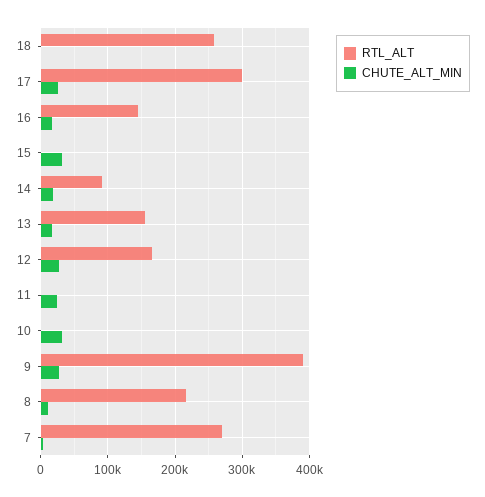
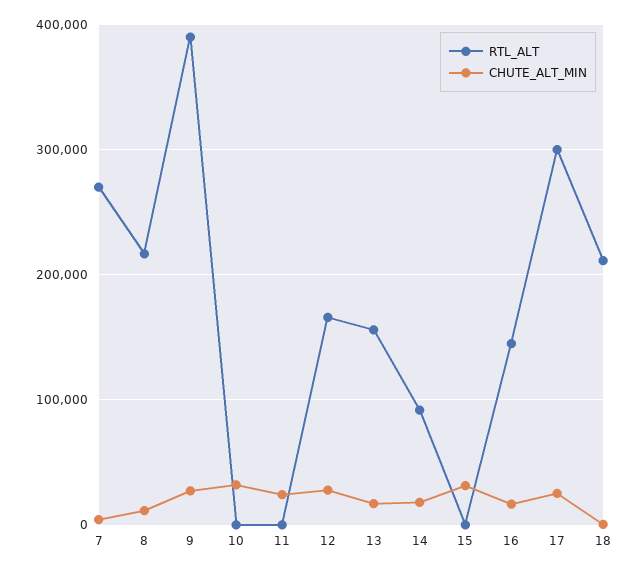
  {
    "RTL_ALT": {
-     "18": 260000,
+     "18": 210000,
      "17": 300000,
      "16": 150000,
      "15": 0,
      "14": 90000,
      "13": 160000,
      "12": 170000,
      "11": 0,
      "10": 0,
      "9": 390000,
      "8": 220000,
      "7": 270000
    },
    "CHUTE_ALT_MIN": {
      "18": 0,
      "17": 30000,
      "16": 20000,
      "15": 30000,
      "14": 20000,
      "13": 20000,
      "12": 30000,
      "11": 20000,
      "10": 30000,
      "9": 30000,
      "8": 10000,
      "7": 0
    }
  }

